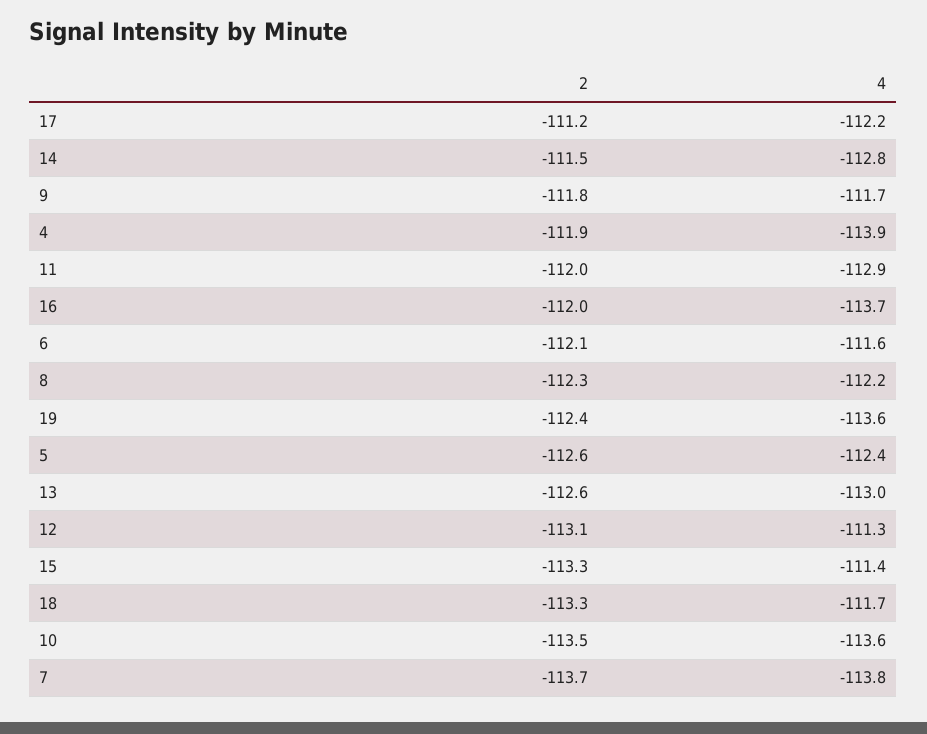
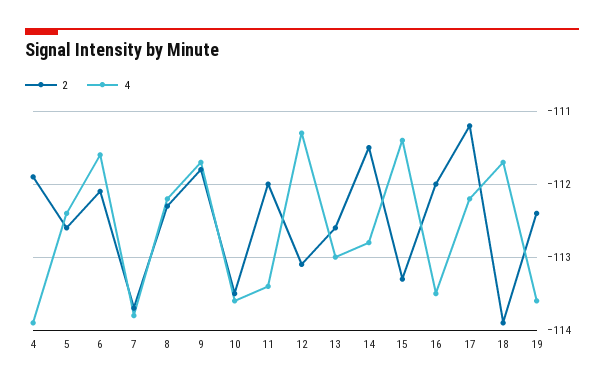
  {
    "2": {
      "17": -111.2,
      "14": -111.5,
      "9": -111.8,
      "4": -111.9,
      "11": -112,
      "16": -112,
      "6": -112.1,
      "8": -112.3,
      "19": -112.4,
      "5": -112.6,
      "13": -112.6,
      "12": -113.1,
      "15": -113.3,
-     "18": -113.3,
+     "18": -113.9,
      "10": -113.5,
      "7": -113.7
    },
    "4": {
      "17": -112.2,
      "14": -112.8,
      "9": -111.7,
      "4": -113.9,
-     "11": -112.9,
+     "11": -113.4,
-     "16": -113.7,
+     "16": -113.5,
      "6": -111.6,
      "8": -112.2,
      "19": -113.6,
      "5": -112.4,
      "13": -113,
      "12": -111.3,
      "15": -111.4,
      "18": -111.7,
      "10": -113.6,
      "7": -113.8
    }
  }

